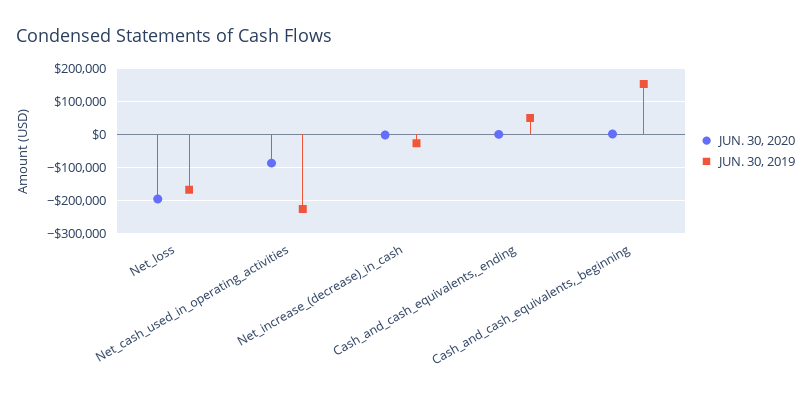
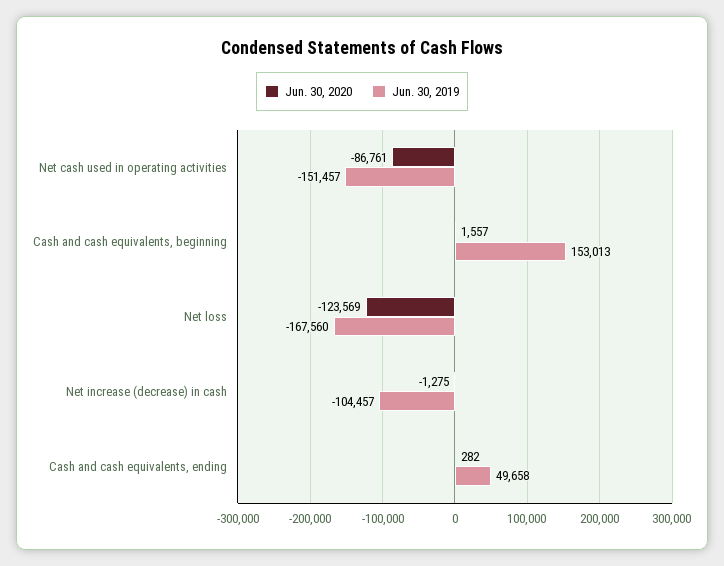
  {
    "JUN. 30, 2020": {
-     "Net_loss": -200000,
+     "Net_loss": -123569,
      "Net_cash_used_in_operating_activities": -86761,
      "Net_increase_(decrease)_in_cash": -1275,
      "Cash_and_cash_equivalents,_ending": 282,
      "Cash_and_cash_equivalents,_beginning": 1557
    },
    "JUN. 30, 2019": {
      "Net_loss": -167560,
-     "Net_cash_used_in_operating_activities": -220000,
+     "Net_cash_used_in_operating_activities": -151457,
-     "Net_increase_(decrease)_in_cash": -20000,
+     "Net_increase_(decrease)_in_cash": -104457,
      "Cash_and_cash_equivalents,_ending": 49658,
      "Cash_and_cash_equivalents,_beginning": 153013
    }
  }

